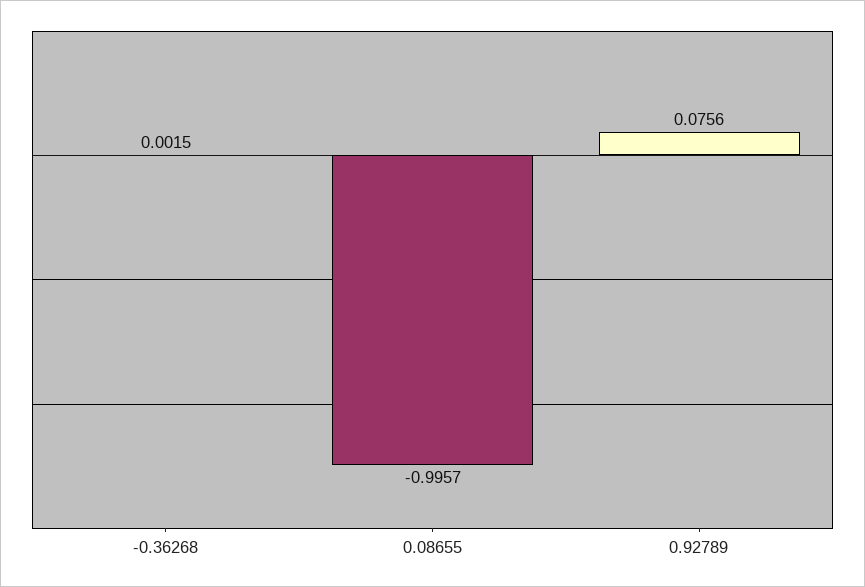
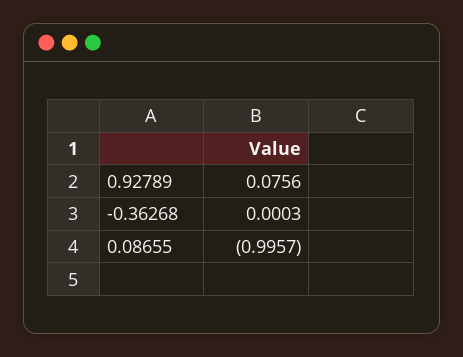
  {
-   "-0.36268": 0.0015,
+   "-0.36268": 0.0003,
    "0.08655": -0.9957,
    "0.92789": 0.0756
  }

